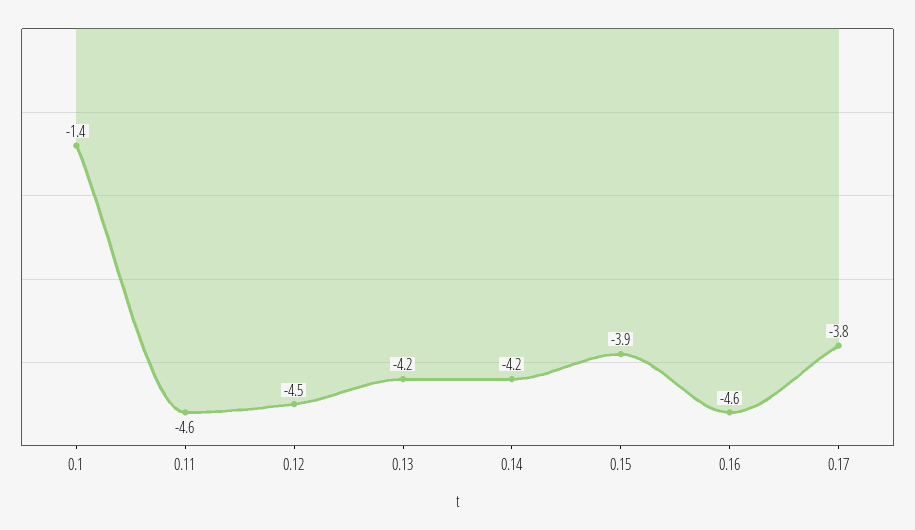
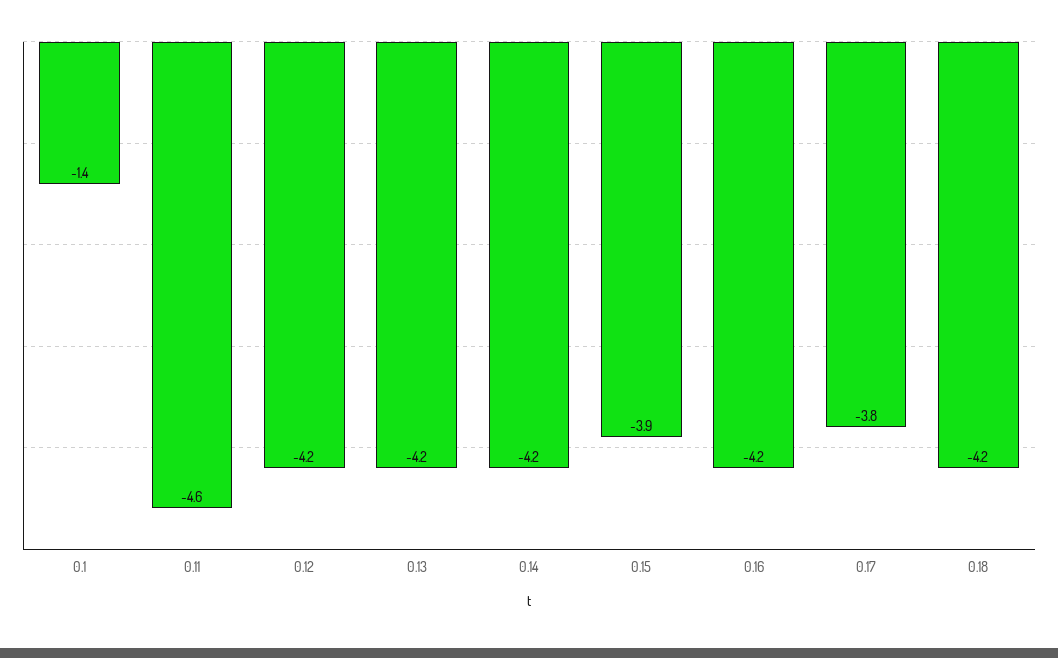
  {
    "0.1": -1.4,
    "0.11": -4.6,
-   "0.12": -4.5,
+   "0.12": -4.2,
    "0.13": -4.2,
    "0.14": -4.2,
    "0.15": -3.9,
-   "0.16": -4.6,
+   "0.16": -4.2,
-   "0.17": -3.8
+   "0.17": -3.8,
+   "0.18": -4.2
  }

